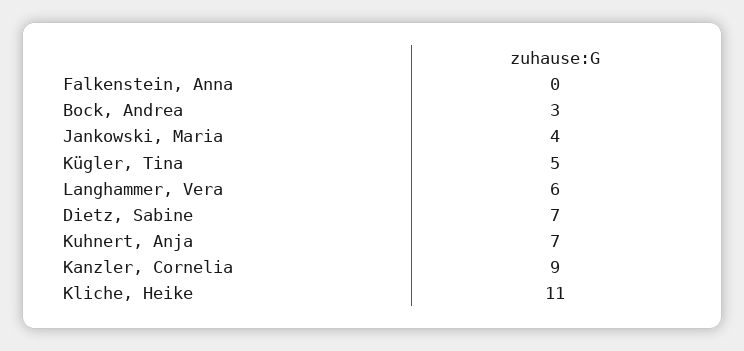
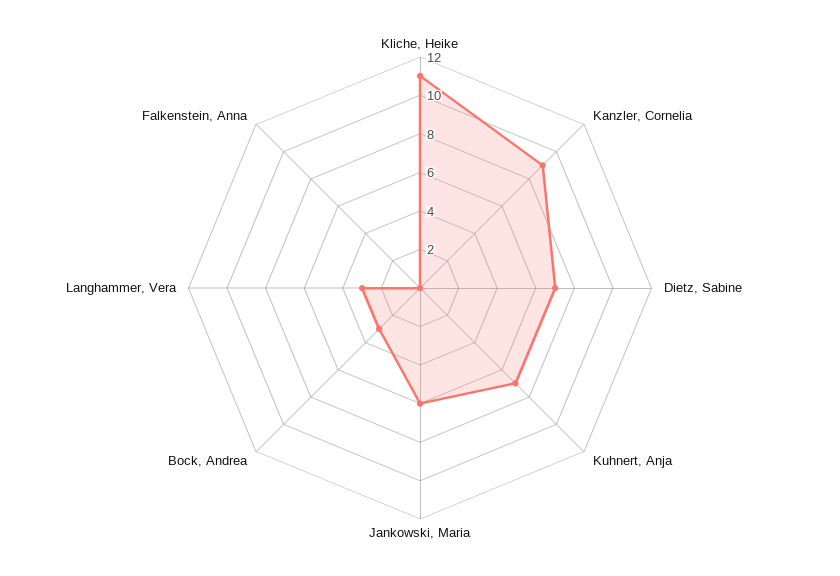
  {
    "Falkenstein, Anna": 0,
    "Bock, Andrea": 3,
-   "Jankowski, Maria": 4,
+   "Jankowski, Maria": 6,
-   "Kügler, Tina": 5,
-   "Langhammer, Vera": 6,
+   "Langhammer, Vera": 3,
    "Dietz, Sabine": 7,
    "Kuhnert, Anja": 7,
    "Kanzler, Cornelia": 9,
    "Kliche, Heike": 11
  }

